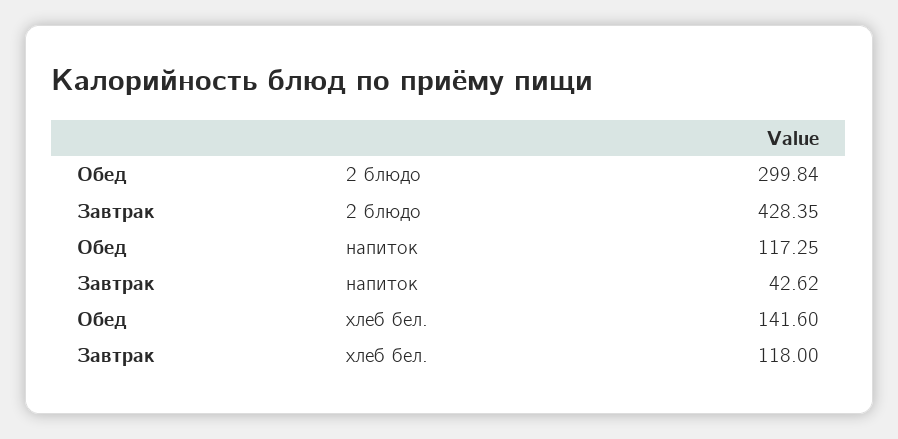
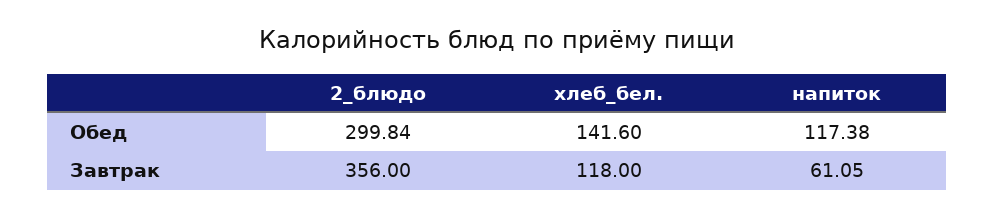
  {
    "Обед": {
      "2 блюдо": 299.84,
-     "напиток": 117.25,
+     "напиток": 117.38,
      "хлеб бел.": 141.6
    },
    "Завтрак": {
-     "2 блюдо": 428.35,
+     "2 блюдо": 356,
-     "напиток": 42.62,
+     "напиток": 61.05,
      "хлеб бел.": 118
    }
  }

